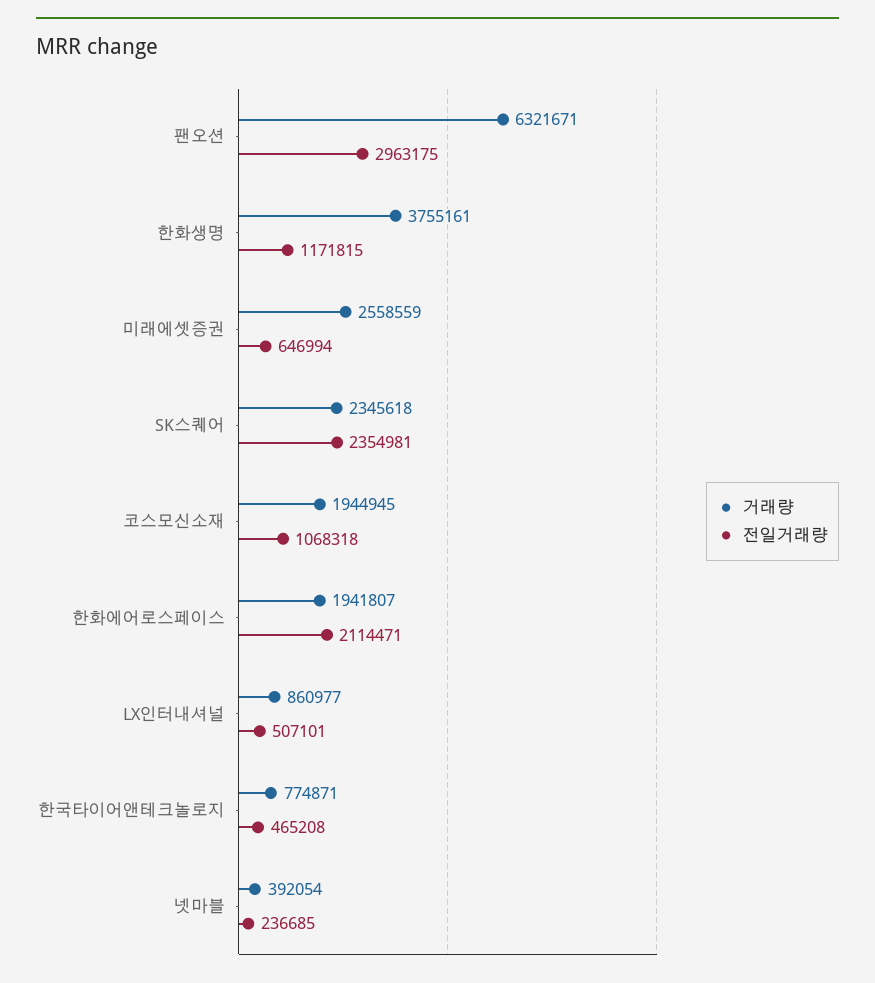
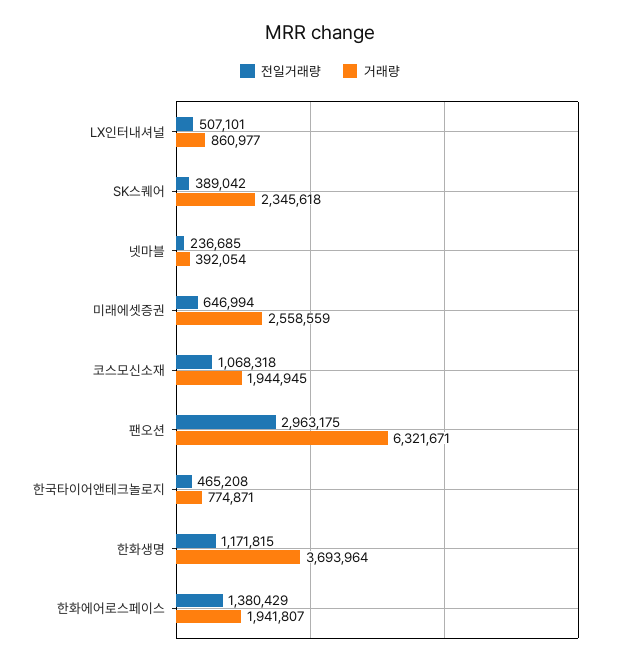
  {
    "거래량": {
      "팬오션": 6321671,
-     "한화생명": 3755161,
+     "한화생명": 3693964,
      "미래에셋증권": 2558559,
      "SK스퀘어": 2345618,
      "코스모신소재": 1944945,
      "한화에어로스페이스": 1941807,
      "LX인터내셔널": 860977,
      "한국타이어앤테크놀로지": 774871,
      "넷마블": 392054
    },
    "전일거래량": {
      "팬오션": 2963175,
      "한화생명": 1171815,
      "미래에셋증권": 646994,
-     "SK스퀘어": 2354981,
+     "SK스퀘어": 389042,
      "코스모신소재": 1068318,
-     "한화에어로스페이스": 2114471,
+     "한화에어로스페이스": 1380429,
      "LX인터내셔널": 507101,
      "한국타이어앤테크놀로지": 465208,
      "넷마블": 236685
    }
  }

